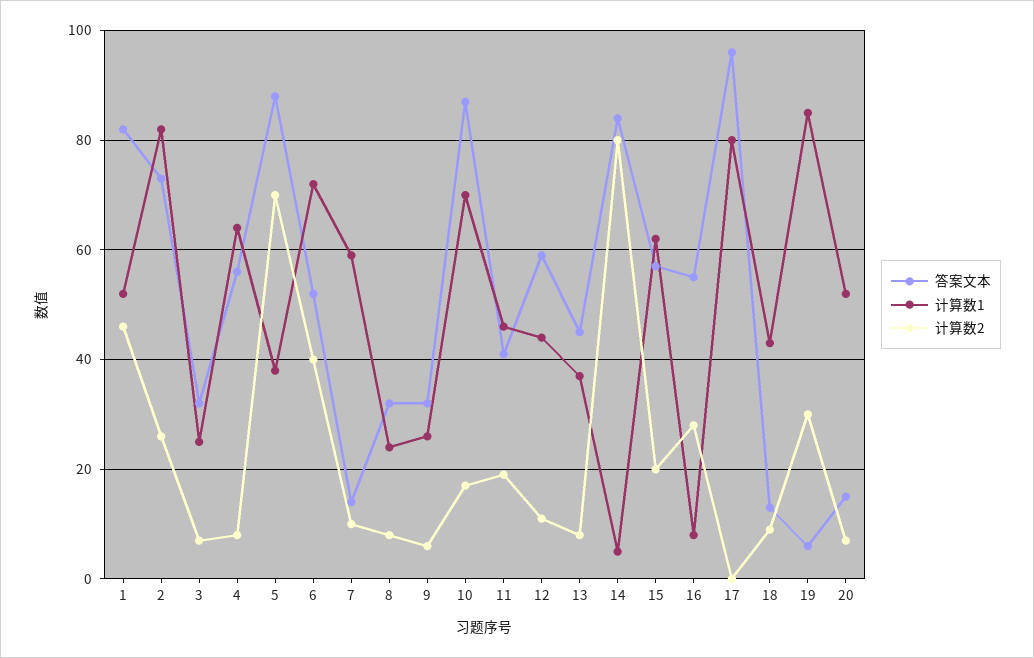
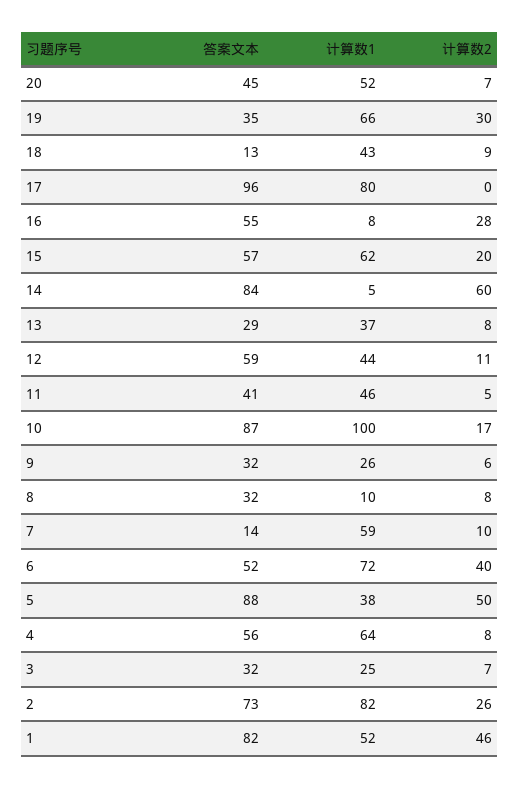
  {
    "答案文本": {
      "1": 82,
      "2": 73,
      "3": 32,
      "4": 56,
      "5": 88,
      "6": 52,
      "7": 14,
      "8": 32,
      "9": 32,
      "10": 87,
      "11": 41,
      "12": 59,
-     "13": 45,
+     "13": 29,
      "14": 84,
      "15": 57,
      "16": 55,
      "17": 96,
      "18": 13,
-     "19": 5,
+     "19": 35,
-     "20": 15
+     "20": 45
    },
    "计算数1": {
      "1": 52,
      "2": 82,
      "3": 25,
      "4": 64,
      "5": 38,
      "6": 72,
      "7": 59,
-     "8": 25,
+     "8": 10,
      "9": 26,
-     "10": 70,
+     "10": 100,
      "11": 46,
      "12": 44,
      "13": 37,
      "14": 5,
      "15": 62,
      "16": 8,
      "17": 80,
      "18": 43,
-     "19": 85,
+     "19": 66,
      "20": 52
    },
    "计算数2": {
      "1": 46,
      "2": 26,
      "3": 7,
      "4": 8,
-     "5": 70,
+     "5": 50,
      "6": 40,
      "7": 10,
      "8": 8,
      "9": 6,
      "10": 17,
-     "11": 20,
+     "11": 5,
      "12": 11,
      "13": 8,
-     "14": 80,
+     "14": 60,
      "15": 20,
      "16": 28,
      "17": 0,
      "18": 9,
      "19": 30,
      "20": 7
    }
  }

